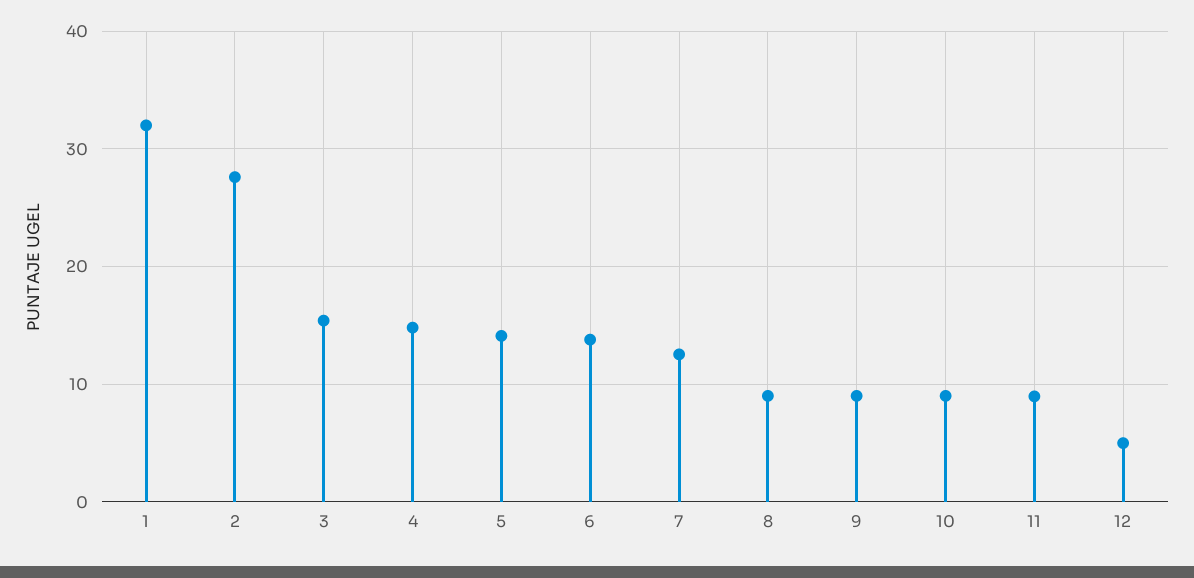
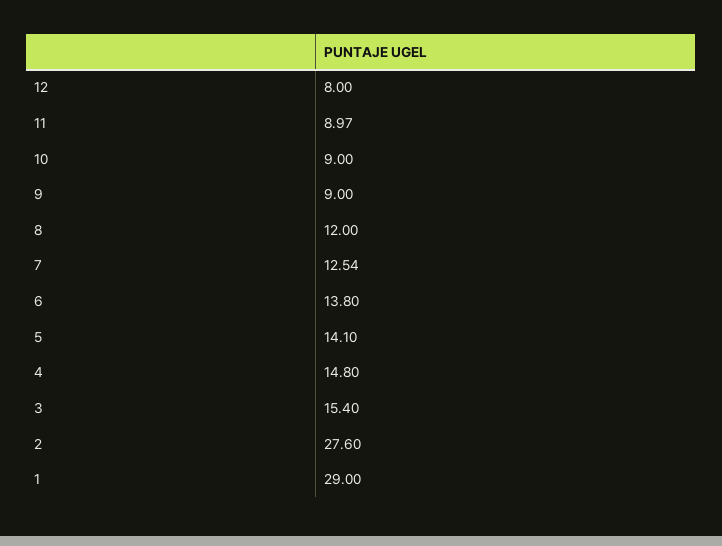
  {
-   "1": 32,
+   "1": 29,
    "2": 27.6,
    "3": 15.4,
    "4": 14.8,
    "5": 14.1,
    "6": 13.8,
    "7": 12.54,
-   "8": 9,
+   "8": 12,
    "9": 9,
    "10": 9,
    "11": 8.97,
-   "12": 5
+   "12": 8
  }

